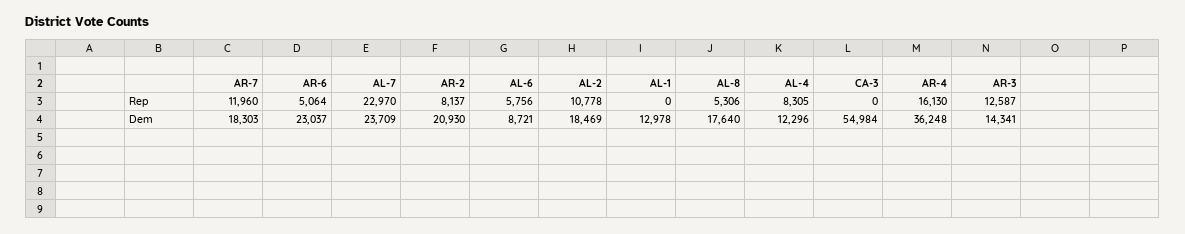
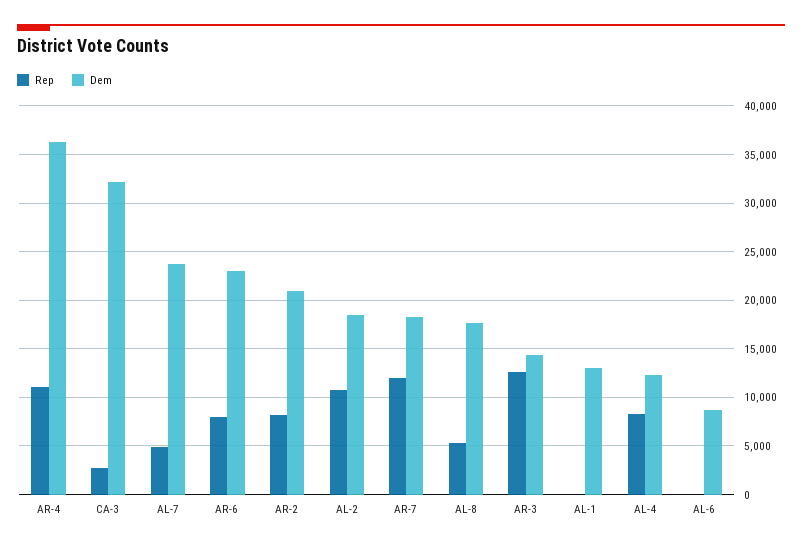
  {
    "Rep": {
      "AR-7": 11960,
-     "AR-6": 5064,
+     "AR-6": 8000,
-     "AL-7": 22970,
+     "AL-7": 5000,
      "AR-2": 8137,
-     "AL-6": 5756,
+     "AL-6": 0,
      "AL-2": 10778,
      "AL-1": 0,
      "AL-8": 5306,
      "AL-4": 8305,
-     "CA-3": 0,
+     "CA-3": 3000,
-     "AR-4": 16130,
+     "AR-4": 11000,
      "AR-3": 12587
    },
    "Dem": {
      "AR-7": 18303,
      "AR-6": 23037,
      "AL-7": 23709,
      "AR-2": 20930,
      "AL-6": 8721,
      "AL-2": 18469,
      "AL-1": 12978,
      "AL-8": 17640,
      "AL-4": 12296,
-     "CA-3": 54984,
+     "CA-3": 32000,
      "AR-4": 36248,
      "AR-3": 14341
    }
  }

